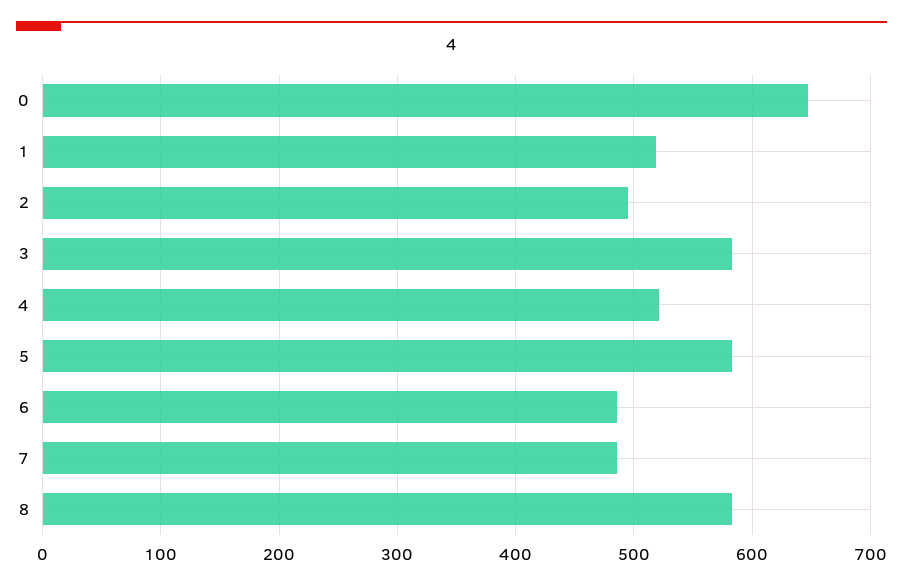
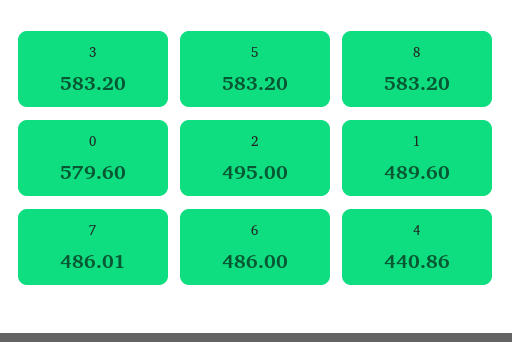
  {
-   "0": 650,
+   "0": 579.6,
-   "1": 520,
+   "1": 489.6,
    "2": 495,
    "3": 583.2,
-   "4": 520,
+   "4": 440.86,
    "5": 583.2,
    "6": 486,
    "7": 486.01,
    "8": 583.2
  }

